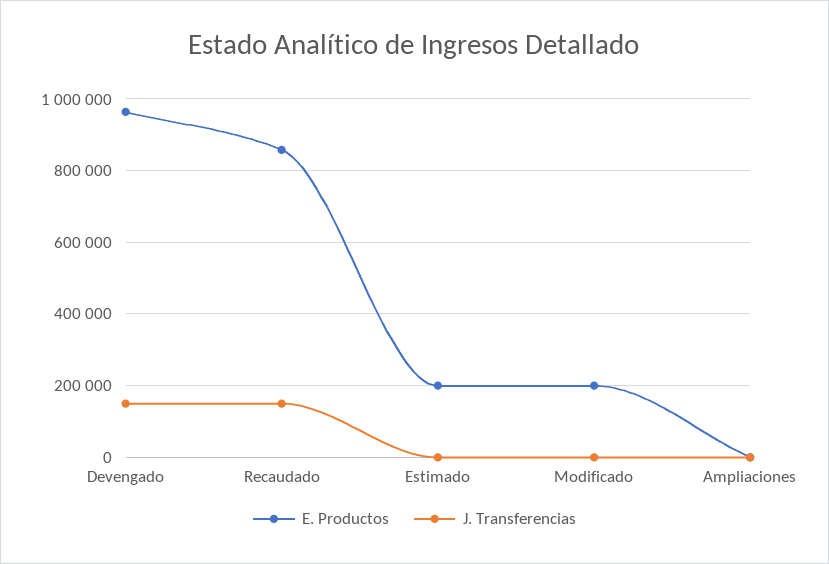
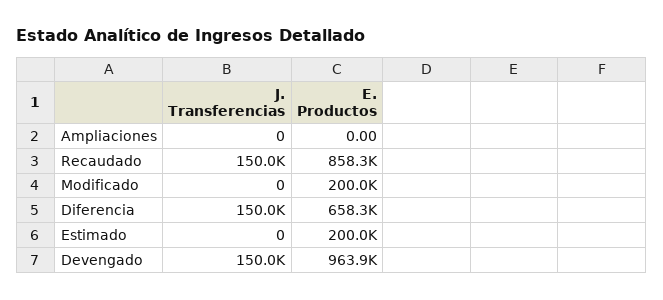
  {
    "E. Productos": {
      "Devengado": 963900,
      "Recaudado": 858300,
      "Estimado": 200000,
      "Modificado": 200000,
-     "Ampliaciones": 0
+     "Ampliaciones": 0,
+     "Diferencia": 658300
    },
    "J. Transferencias": {
      "Devengado": 150000,
      "Recaudado": 150000,
      "Estimado": 0,
      "Modificado": 0,
-     "Ampliaciones": 0
+     "Ampliaciones": 0,
+     "Diferencia": 150000
    }
  }

